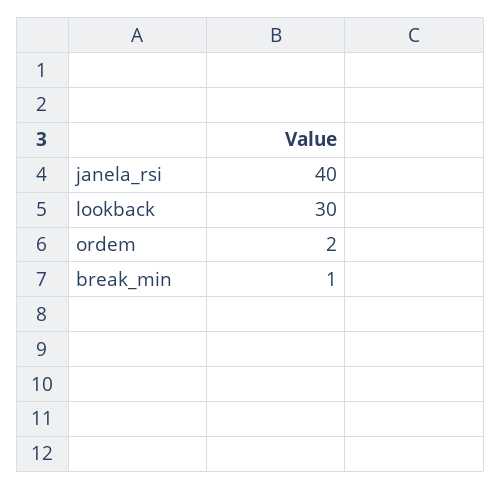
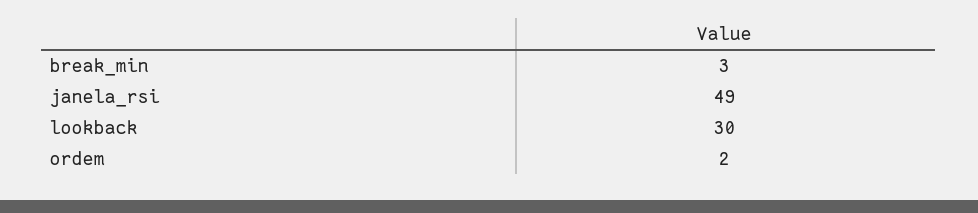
  {
-   "janela_rsi": 40,
+   "janela_rsi": 49,
    "lookback": 30,
    "ordem": 2,
-   "break_min": 1
+   "break_min": 3
  }

